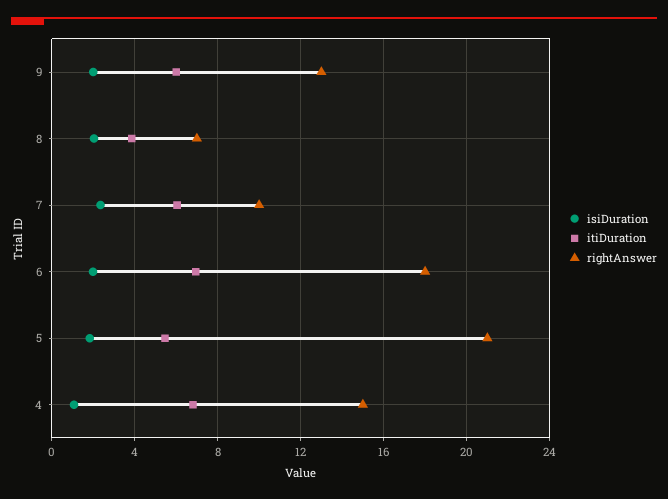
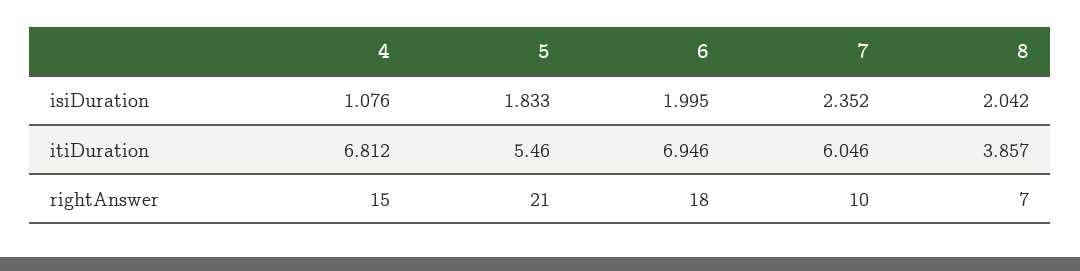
  {
    "isiDuration": {
-     "9": 2,
      "8": 2.042,
      "7": 2.352,
      "6": 1.995,
      "5": 1.833,
      "4": 1.076
    },
    "itiDuration": {
-     "9": 6,
      "8": 3.857,
      "7": 6.046,
      "6": 6.946,
      "5": 5.46,
      "4": 6.812
    },
    "rightAnswer": {
-     "9": 13,
      "8": 7,
      "7": 10,
      "6": 18,
      "5": 21,
      "4": 15
    }
  }

